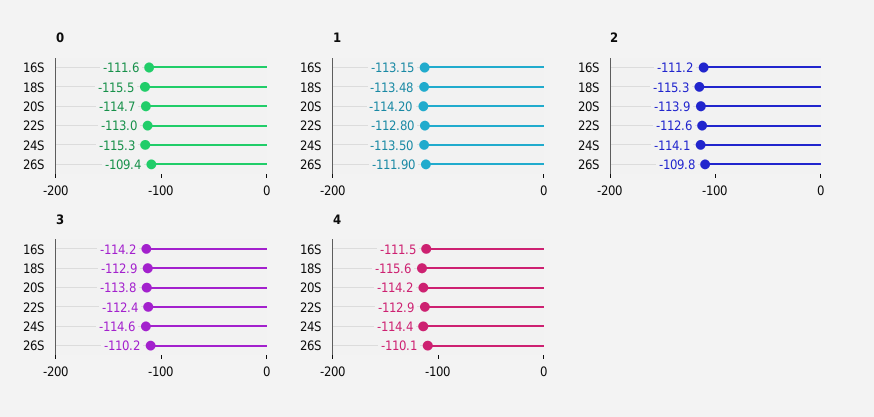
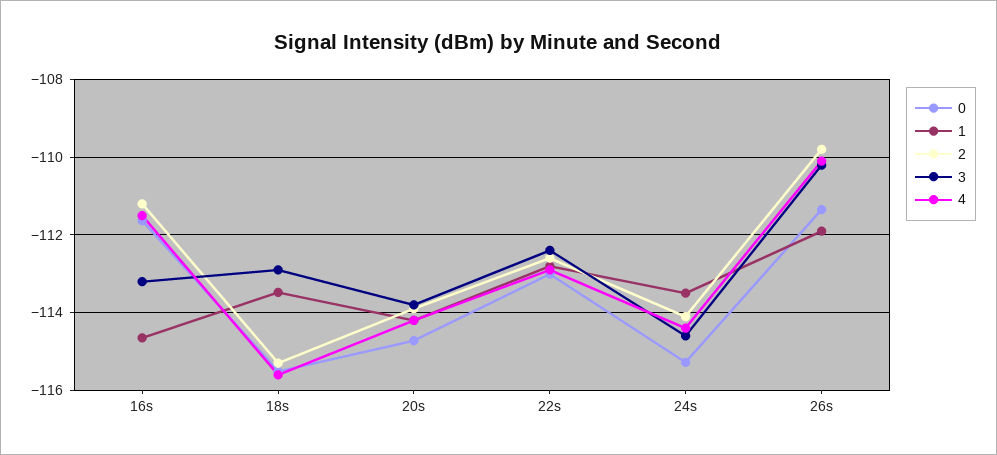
  {
    "0": {
      "16S": -111.6,
      "18S": -115.5,
      "20S": -114.7,
      "22S": -113,
      "24S": -115.3,
-     "26S": -109.4
+     "26S": -111.4
    },
    "1": {
-     "16S": -113.15,
+     "16S": -114.6,
      "18S": -113.48,
      "20S": -114.2,
      "22S": -112.8,
      "24S": -113.5,
      "26S": -111.9
    },
    "2": {
      "16S": -111.2,
      "18S": -115.3,
      "20S": -113.9,
      "22S": -112.6,
      "24S": -114.1,
      "26S": -109.8
    },
    "3": {
-     "16S": -114.2,
+     "16S": -113.2,
      "18S": -112.9,
      "20S": -113.8,
      "22S": -112.4,
      "24S": -114.6,
      "26S": -110.2
    },
    "4": {
      "16S": -111.5,
      "18S": -115.6,
      "20S": -114.2,
      "22S": -112.9,
      "24S": -114.4,
      "26S": -110.1
    }
  }

